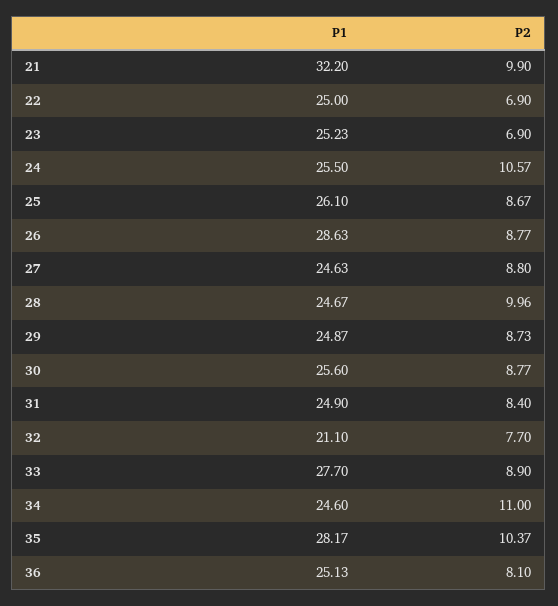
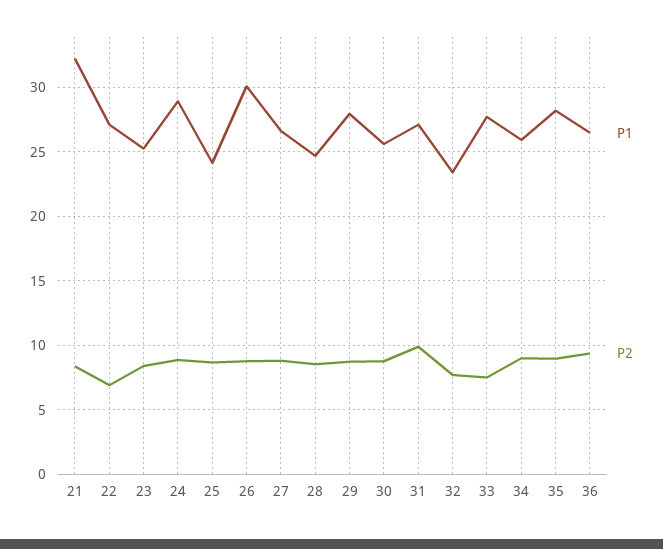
  {
    "P1": {
      "21": 32.2,
-     "22": 25,
+     "22": 27,
      "23": 25.23,
-     "24": 25.5,
+     "24": 29,
-     "25": 26.1,
+     "25": 24,
-     "26": 28.63,
+     "26": 30,
-     "27": 24.63,
+     "27": 26.5,
      "28": 24.67,
-     "29": 24.87,
+     "29": 28,
      "30": 25.6,
-     "31": 24.9,
+     "31": 27,
-     "32": 21.1,
+     "32": 23.5,
      "33": 27.7,
-     "34": 24.6,
+     "34": 26,
      "35": 28.17,
-     "36": 25.13
+     "36": 26.5
    },
    "P2": {
-     "21": 9.9,
+     "21": 8.5,
      "22": 6.9,
-     "23": 6.9,
+     "23": 8.5,
-     "24": 10.57,
+     "24": 9,
      "25": 8.67,
      "26": 8.77,
      "27": 8.8,
-     "28": 9.96,
+     "28": 8.5,
      "29": 8.73,
      "30": 8.77,
-     "31": 8.4,
+     "31": 10,
      "32": 7.7,
-     "33": 8.9,
+     "33": 7.5,
-     "34": 11,
+     "34": 9,
-     "35": 10.37,
+     "35": 9,
-     "36": 8.1
+     "36": 9.5
    }
  }

